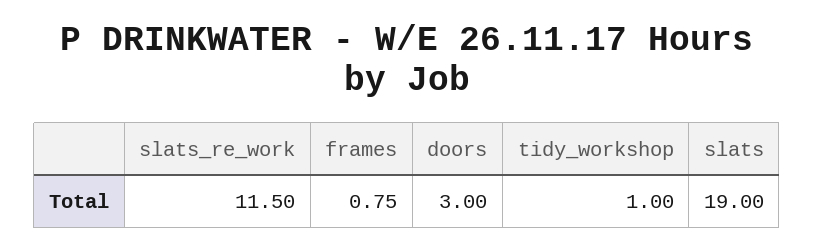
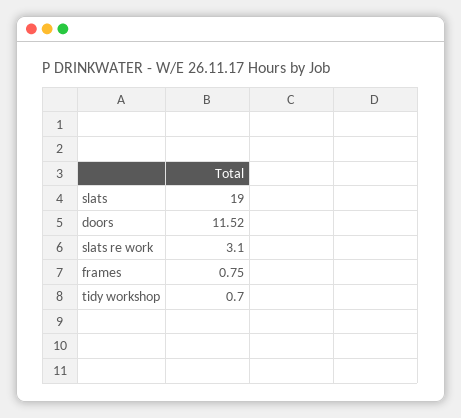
  {
-   "slats_re_work": 11.5,
+   "slats_re_work": 3.1,
    "frames": 0.75,
-   "doors": 3,
+   "doors": 11.52,
-   "tidy_workshop": 1,
+   "tidy_workshop": 0.7,
    "slats": 19
  }

